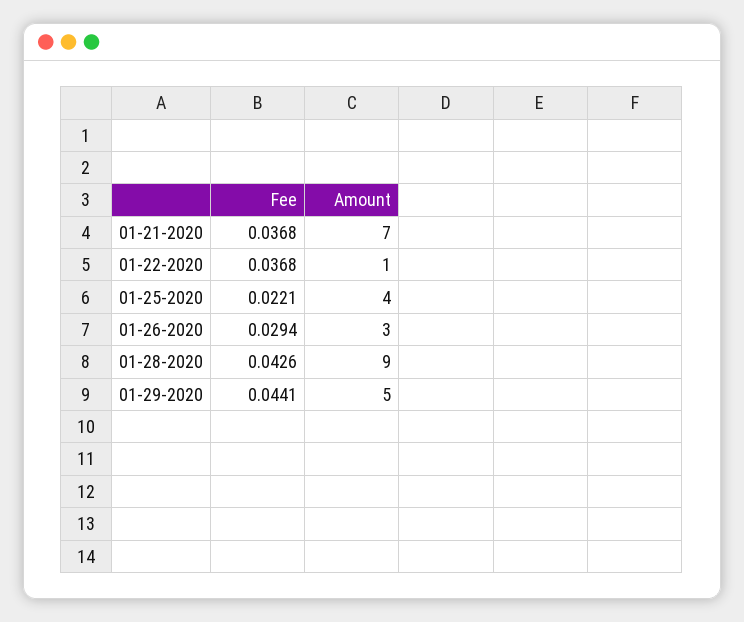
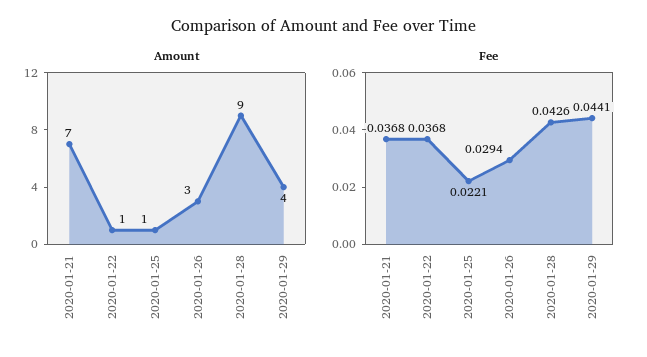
  {
    "Fee": {
      "01-21-2020": 0.0368,
      "01-22-2020": 0.0368,
      "01-25-2020": 0.0221,
      "01-26-2020": 0.0294,
      "01-28-2020": 0.0426,
      "01-29-2020": 0.0441
    },
    "Amount": {
      "01-21-2020": 7,
      "01-22-2020": 1,
-     "01-25-2020": 4,
+     "01-25-2020": 1,
      "01-26-2020": 3,
      "01-28-2020": 9,
-     "01-29-2020": 5
+     "01-29-2020": 4
    }
  }

